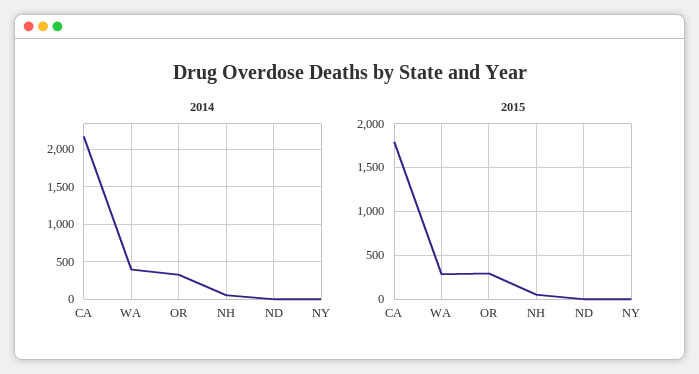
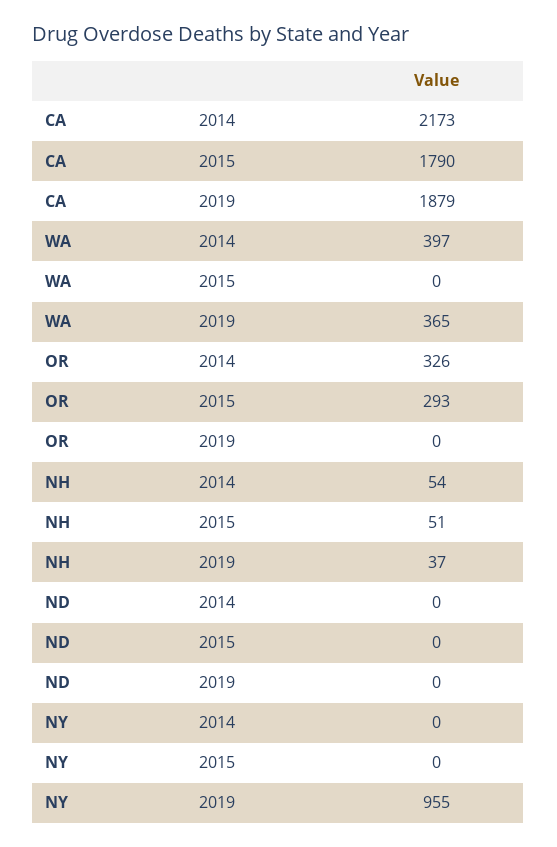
  {
    "2014": {
      "CA": 2173,
      "WA": 397,
      "OR": 326,
      "NH": 54,
      "ND": 0,
      "NY": 0
    },
    "2015": {
      "CA": 1790,
-     "WA": 300,
+     "WA": 0,
      "OR": 293,
      "NH": 51,
      "ND": 0,
      "NY": 0
-   }
+   },
+   "2019": {
+     "CA": 1879,
+     "WA": 365,
+     "OR": 0,
+     "NH": 37,
+     "ND": 0,
+     "NY": 955
+   }
  }

